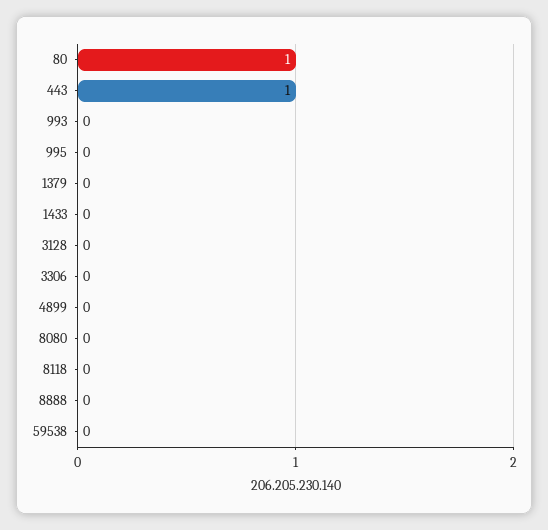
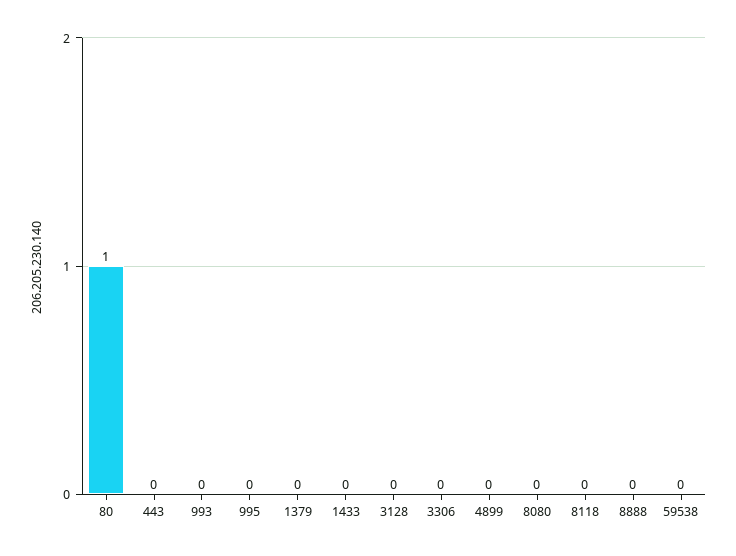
  {
    "80": 1,
-   "443": 1,
+   "443": 0,
    "993": 0,
    "995": 0,
    "1379": 0,
    "1433": 0,
    "3128": 0,
    "3306": 0,
    "4899": 0,
    "8080": 0,
    "8118": 0,
    "8888": 0,
    "59538": 0
  }

